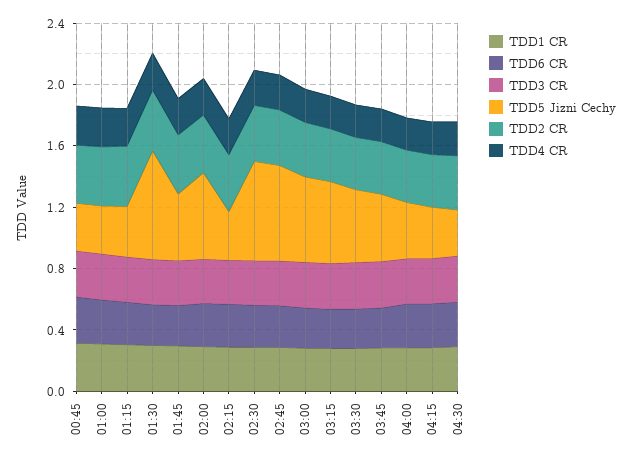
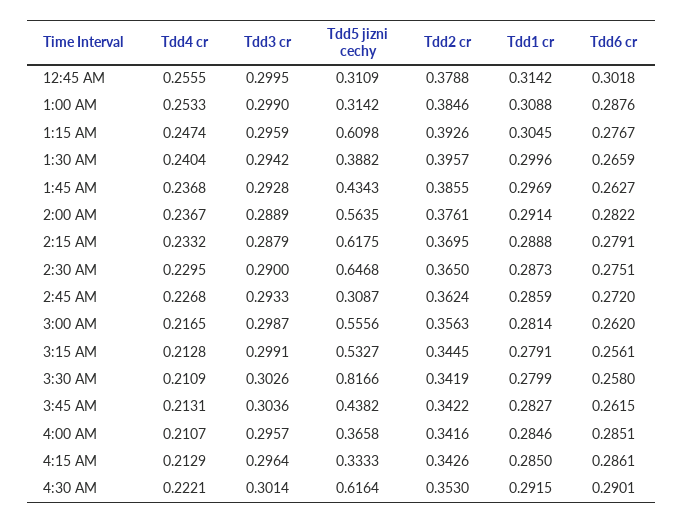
  {
    "TDD1 CR": {
      "00:45": 0.3142,
      "01:00": 0.3088,
      "01:15": 0.3045,
      "01:30": 0.2996,
      "01:45": 0.2969,
      "02:00": 0.2914,
      "02:15": 0.2888,
      "02:30": 0.2873,
      "02:45": 0.2859,
      "03:00": 0.2814,
      "03:15": 0.2791,
      "03:30": 0.2799,
      "03:45": 0.2827,
      "04:00": 0.2846,
      "04:15": 0.285,
      "04:30": 0.2915
    },
    "TDD6 CR": {
      "00:45": 0.3018,
      "01:00": 0.2876,
      "01:15": 0.2767,
      "01:30": 0.2659,
      "01:45": 0.2627,
      "02:00": 0.2822,
      "02:15": 0.2791,
      "02:30": 0.2751,
      "02:45": 0.272,
      "03:00": 0.262,
      "03:15": 0.2561,
      "03:30": 0.258,
      "03:45": 0.2615,
      "04:00": 0.2851,
      "04:15": 0.2861,
      "04:30": 0.2901
    },
    "TDD3 CR": {
      "00:45": 0.2995,
      "01:00": 0.299,
      "01:15": 0.2959,
      "01:30": 0.2942,
      "01:45": 0.2928,
      "02:00": 0.2889,
      "02:15": 0.2879,
      "02:30": 0.29,
      "02:45": 0.2933,
      "03:00": 0.2987,
      "03:15": 0.2991,
      "03:30": 0.3026,
      "03:45": 0.3036,
      "04:00": 0.2957,
      "04:15": 0.2964,
      "04:30": 0.3014
    },
    "TDD5 Jizni Cechy": {
      "00:45": 0.3109,
      "01:00": 0.3142,
-     "01:15": 0.3,
+     "01:15": 0.6098,
-     "01:30": 0.7,
+     "01:30": 0.3882,
      "01:45": 0.4343,
      "02:00": 0.5635,
-     "02:15": 0.3,
+     "02:15": 0.6175,
      "02:30": 0.6468,
-     "02:45": 0.6,
+     "02:45": 0.3087,
      "03:00": 0.5556,
      "03:15": 0.5327,
-     "03:30": 0.5,
+     "03:30": 0.8166,
      "03:45": 0.4382,
      "04:00": 0.3658,
      "04:15": 0.3333,
-     "04:30": 0.3
+     "04:30": 0.6164
    },
    "TDD2 CR": {
      "00:45": 0.3788,
      "01:00": 0.3846,
      "01:15": 0.3926,
      "01:30": 0.3957,
      "01:45": 0.3855,
      "02:00": 0.3761,
      "02:15": 0.3695,
      "02:30": 0.365,
      "02:45": 0.3624,
      "03:00": 0.3563,
      "03:15": 0.3445,
      "03:30": 0.3419,
      "03:45": 0.3422,
      "04:00": 0.3416,
      "04:15": 0.3426,
      "04:30": 0.353
    },
    "TDD4 CR": {
      "00:45": 0.2555,
      "01:00": 0.2533,
      "01:15": 0.2474,
      "01:30": 0.2404,
      "01:45": 0.2368,
      "02:00": 0.2367,
      "02:15": 0.2332,
      "02:30": 0.2295,
      "02:45": 0.2268,
      "03:00": 0.2165,
      "03:15": 0.2128,
      "03:30": 0.2109,
      "03:45": 0.2131,
      "04:00": 0.2107,
      "04:15": 0.2129,
      "04:30": 0.2221
    }
  }

